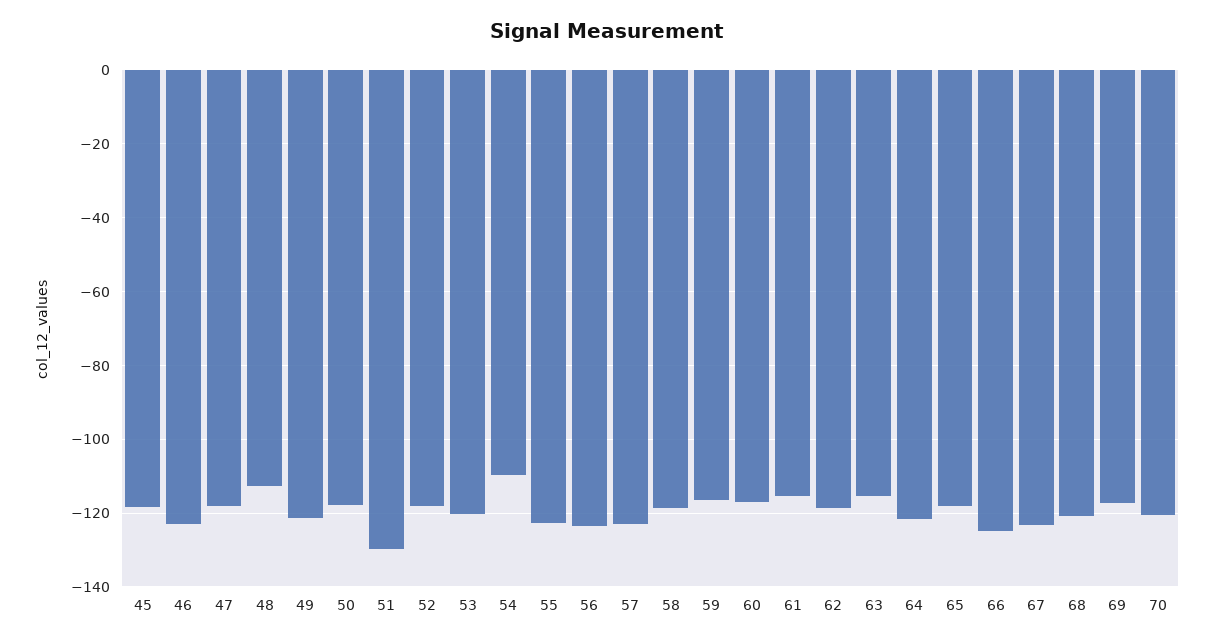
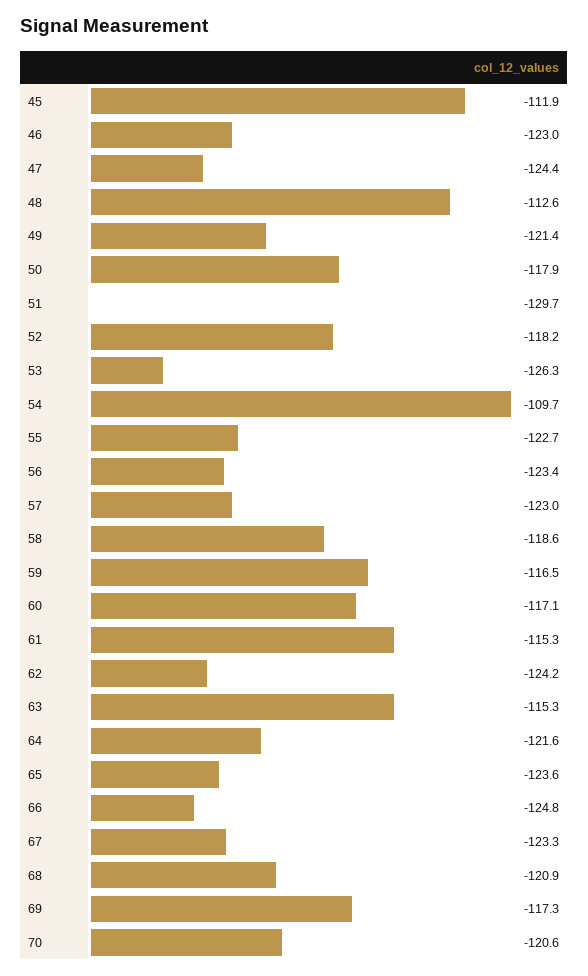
  {
-   "45": -118,
+   "45": -111.9,
    "46": -123,
-   "47": -118,
+   "47": -124.4,
    "48": -112.6,
    "49": -121.4,
    "50": -117.9,
    "51": -129.7,
    "52": -118.2,
-   "53": -120,
+   "53": -126.3,
    "54": -109.7,
    "55": -122.7,
    "56": -123.4,
    "57": -123,
    "58": -118.6,
    "59": -116.5,
    "60": -117.1,
    "61": -115.3,
-   "62": -118,
+   "62": -124.2,
    "63": -115.3,
    "64": -121.6,
-   "65": -118,
+   "65": -123.6,
    "66": -124.8,
    "67": -123.3,
    "68": -120.9,
    "69": -117.3,
    "70": -120.6
  }

